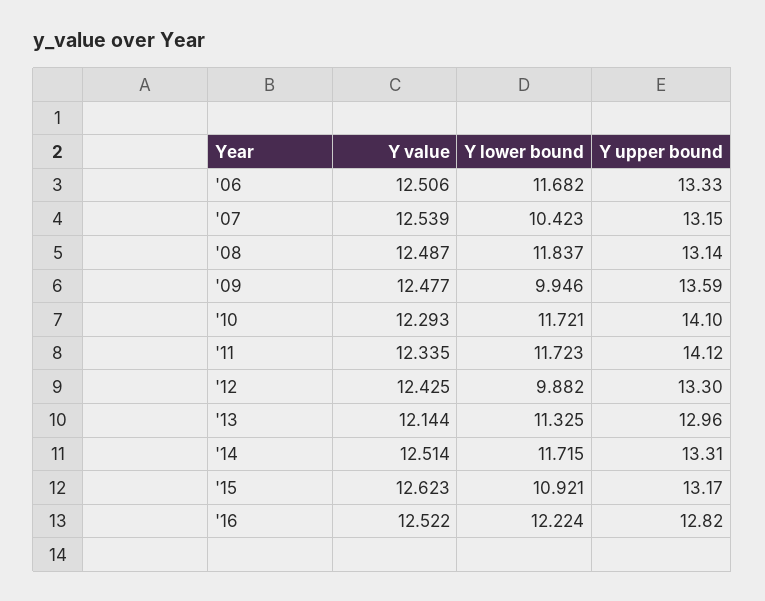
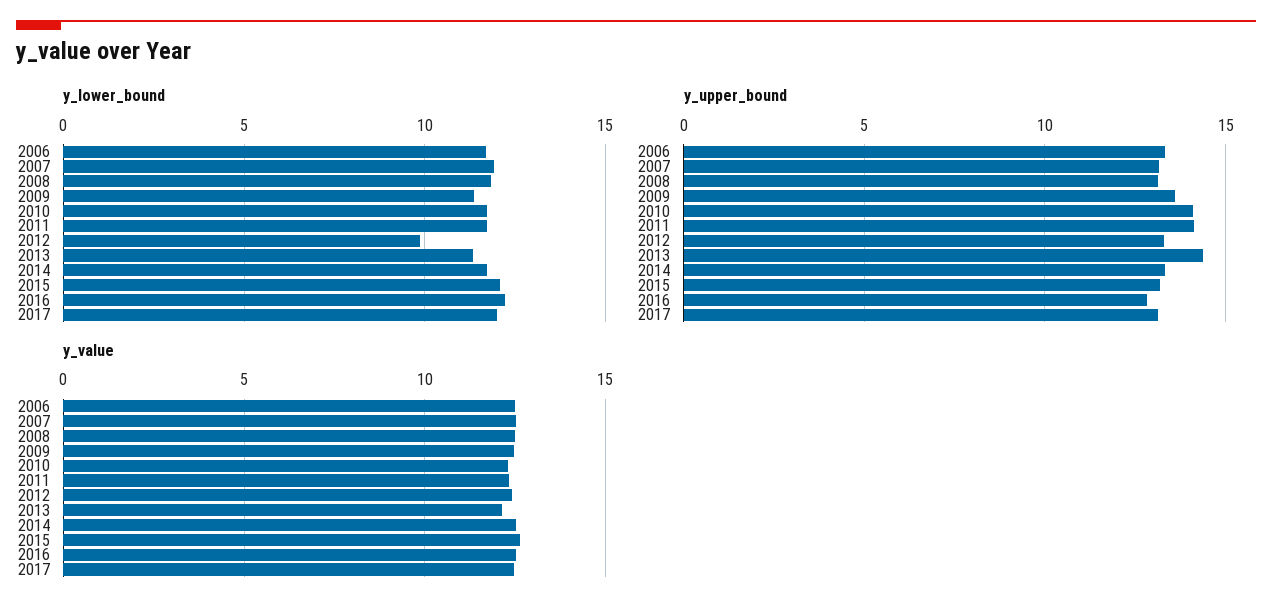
  {
    "Y value": {
      "'06": 12.506,
      "'07": 12.539,
      "'08": 12.487,
      "'09": 12.477,
      "'10": 12.293,
      "'11": 12.335,
      "'12": 12.425,
      "'13": 12.144,
      "'14": 12.514,
      "'15": 12.623,
-     "'16": 12.522
+     "'16": 12.522,
+     "2017": 12.5
    },
    "Y lower bound": {
      "'06": 11.682,
-     "'07": 10.423,
+     "'07": 12,
      "'08": 11.837,
-     "'09": 9.946,
+     "'09": 11.5,
      "'10": 11.721,
      "'11": 11.723,
      "'12": 9.882,
      "'13": 11.325,
      "'14": 11.715,
-     "'15": 10.921,
+     "'15": 12,
-     "'16": 12.224
+     "'16": 12.224,
+     "2017": 12
    },
    "Y upper bound": {
      "'06": 13.33,
      "'07": 13.15,
      "'08": 13.14,
      "'09": 13.59,
      "'10": 14.1,
      "'11": 14.12,
      "'12": 13.3,
-     "'13": 12.96,
+     "'13": 14.5,
      "'14": 13.31,
      "'15": 13.17,
-     "'16": 12.82
+     "'16": 12.82,
+     "2017": 13
    }
  }

